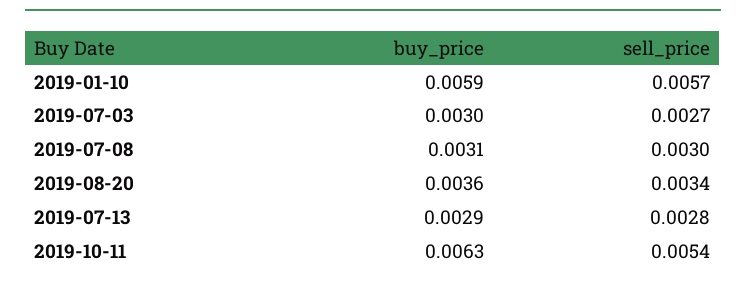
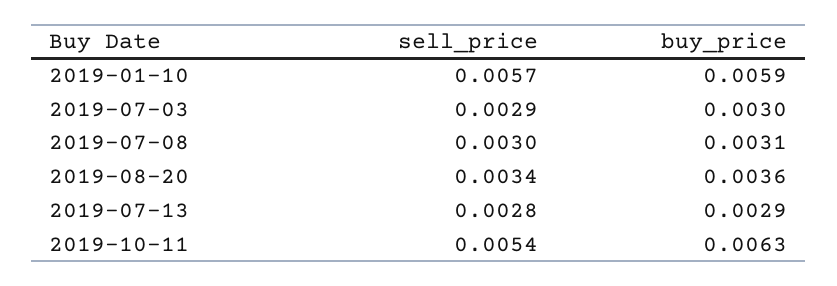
  {
    "buy_price": {
      "2019-01-10": 0.0059,
      "2019-07-03": 0.003,
      "2019-07-08": 0.0031,
      "2019-08-20": 0.0036,
      "2019-07-13": 0.0029,
      "2019-10-11": 0.0063
    },
    "sell_price": {
      "2019-01-10": 0.0057,
-     "2019-07-03": 0.0027,
+     "2019-07-03": 0.0029,
      "2019-07-08": 0.003,
      "2019-08-20": 0.0034,
      "2019-07-13": 0.0028,
      "2019-10-11": 0.0054
    }
  }

